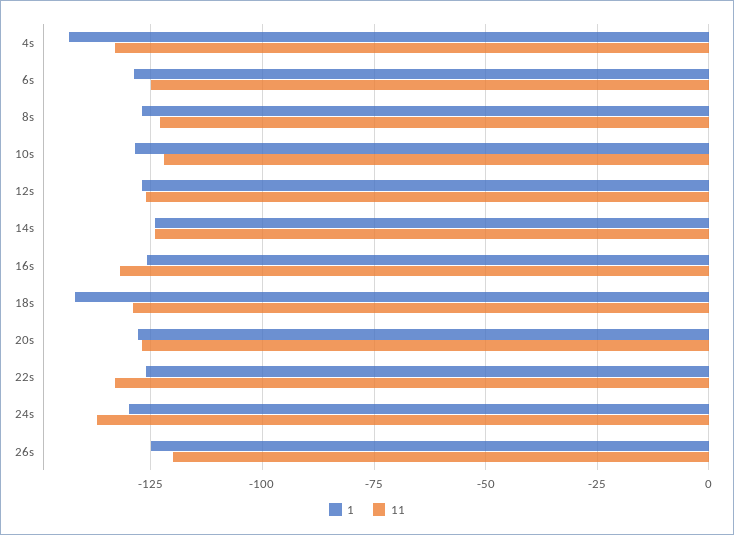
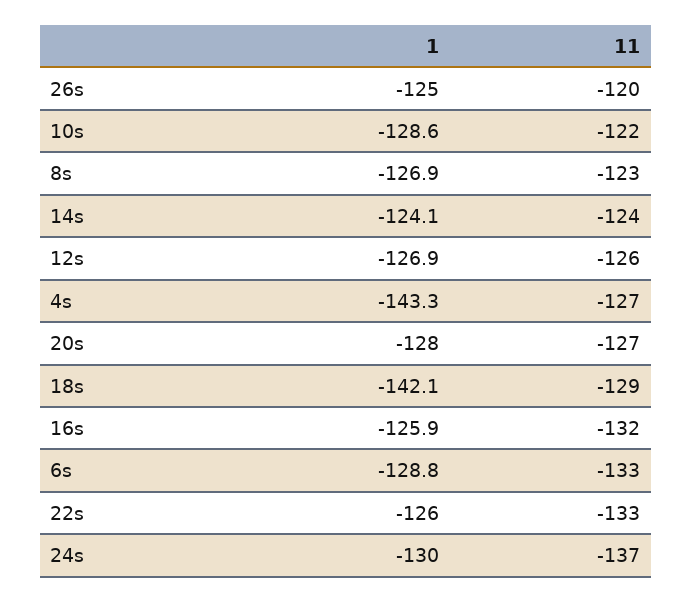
  {
    "1": {
      "4s": -143.3,
      "6s": -128.8,
      "8s": -126.9,
      "10s": -128.6,
      "12s": -126.9,
      "14s": -124.1,
      "16s": -125.9,
      "18s": -142.1,
      "20s": -128,
      "22s": -126,
      "24s": -130,
      "26s": -125
    },
    "11": {
-     "4s": -132.5,
+     "4s": -127,
-     "6s": -125,
+     "6s": -133,
      "8s": -123,
      "10s": -122,
      "12s": -126,
      "14s": -124,
      "16s": -132,
      "18s": -129,
      "20s": -127,
      "22s": -133,
      "24s": -137,
      "26s": -120
    }
  }

